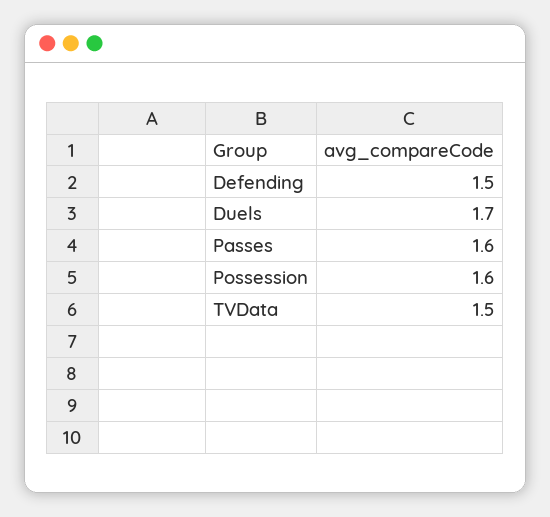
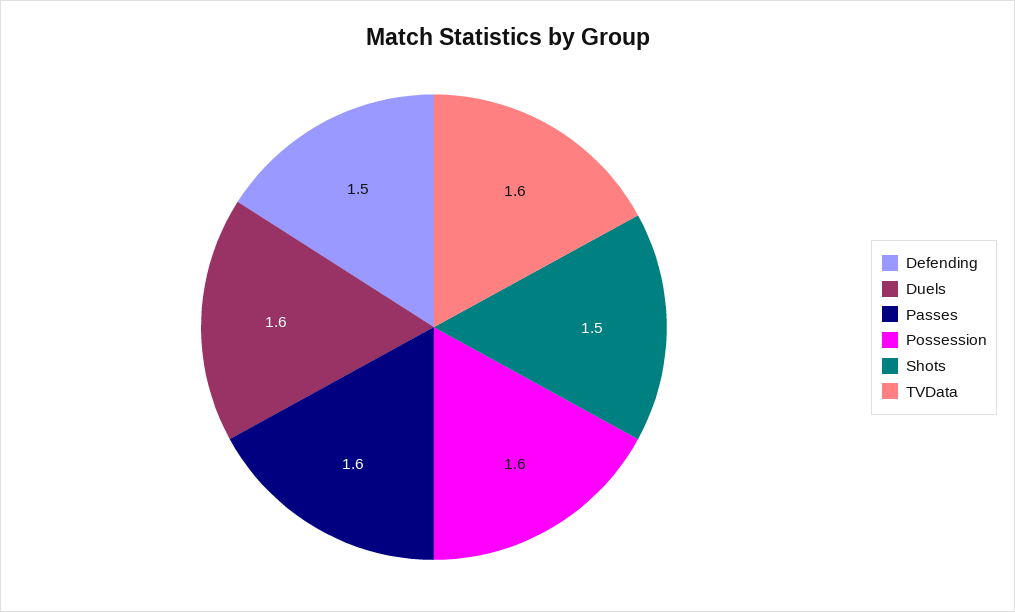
  {
    "Defending": 1.5,
-   "Duels": 1.7,
+   "Duels": 1.6,
    "Passes": 1.6,
    "Possession": 1.6,
-   "TVData": 1.5
+   "TVData": 1.6,
+   "Shots": 1.5
  }

